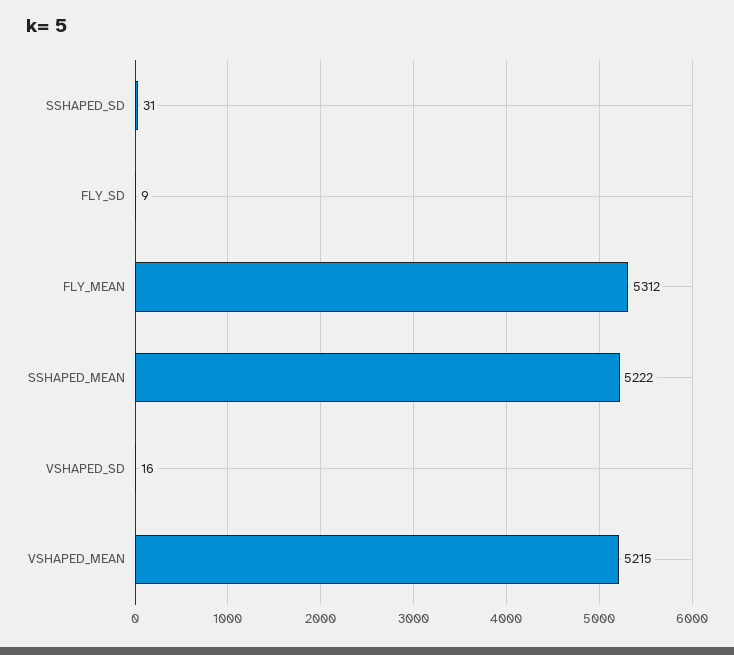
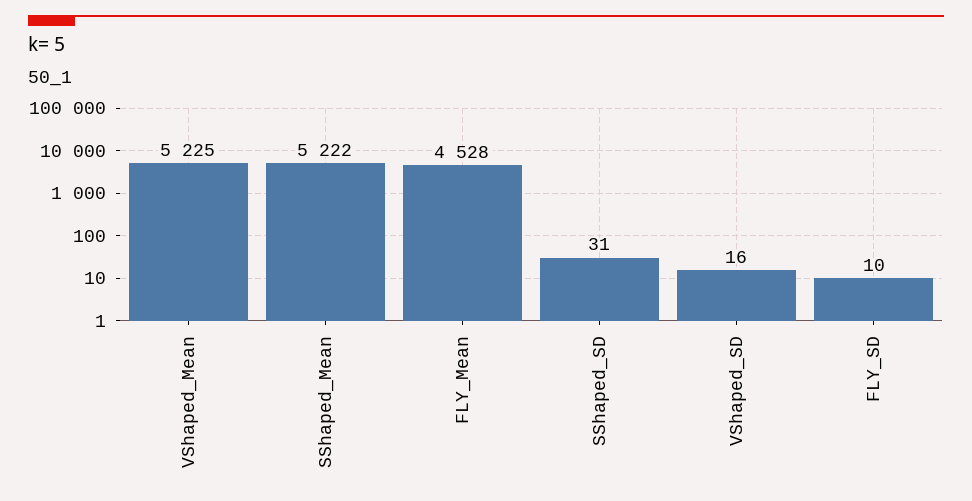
  {
    "SSHAPED_SD": 31,
-   "FLY_SD": 9,
+   "FLY_SD": 10,
-   "FLY_MEAN": 5312,
+   "FLY_MEAN": 4528,
    "SSHAPED_MEAN": 5222,
    "VSHAPED_SD": 16,
-   "VSHAPED_MEAN": 5215
+   "VSHAPED_MEAN": 5225
  }

